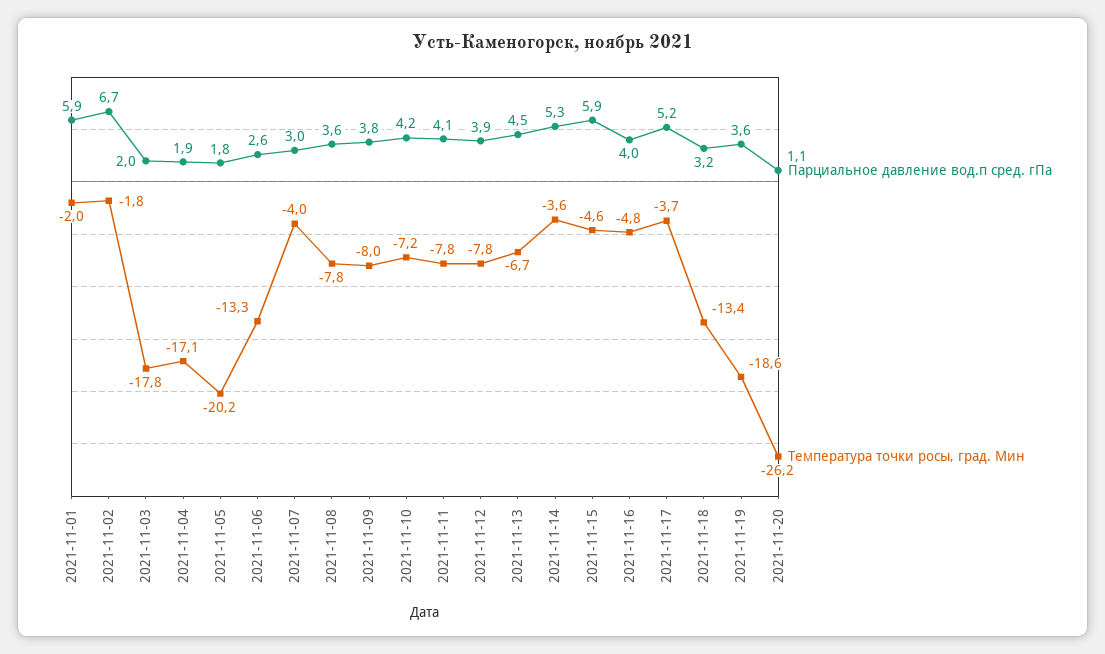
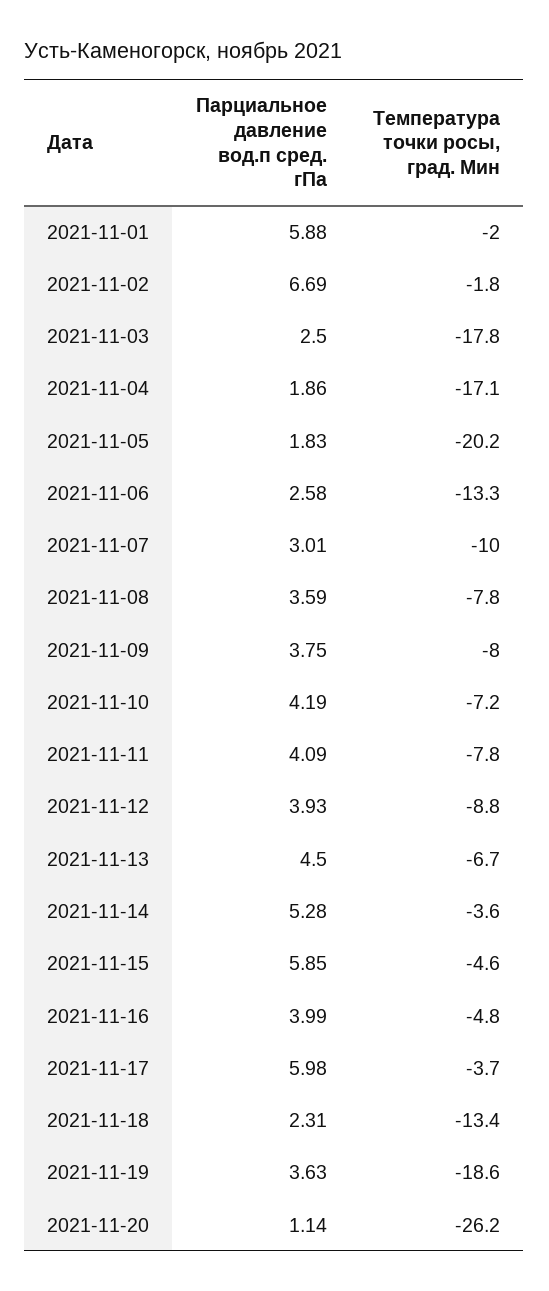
  {
    "Парциальное давление вод.п сред. гПа": {
      "2021-11-01": 5.88,
      "2021-11-02": 6.69,
-     "2021-11-03": 2,
+     "2021-11-03": 2.5,
      "2021-11-04": 1.86,
      "2021-11-05": 1.83,
      "2021-11-06": 2.58,
      "2021-11-07": 3.01,
      "2021-11-08": 3.59,
      "2021-11-09": 3.75,
      "2021-11-10": 4.19,
      "2021-11-11": 4.09,
      "2021-11-12": 3.93,
      "2021-11-13": 4.5,
      "2021-11-14": 5.28,
      "2021-11-15": 5.85,
      "2021-11-16": 3.99,
-     "2021-11-17": 5.2,
+     "2021-11-17": 5.98,
-     "2021-11-18": 3.2,
+     "2021-11-18": 2.31,
      "2021-11-19": 3.63,
      "2021-11-20": 1.14
    },
    "Температура точки росы, град. Мин": {
      "2021-11-01": -2,
      "2021-11-02": -1.8,
      "2021-11-03": -17.8,
      "2021-11-04": -17.1,
      "2021-11-05": -20.2,
      "2021-11-06": -13.3,
-     "2021-11-07": -4,
+     "2021-11-07": -10,
      "2021-11-08": -7.8,
      "2021-11-09": -8,
      "2021-11-10": -7.2,
      "2021-11-11": -7.8,
-     "2021-11-12": -7.8,
+     "2021-11-12": -8.8,
      "2021-11-13": -6.7,
      "2021-11-14": -3.6,
      "2021-11-15": -4.6,
      "2021-11-16": -4.8,
      "2021-11-17": -3.7,
      "2021-11-18": -13.4,
      "2021-11-19": -18.6,
      "2021-11-20": -26.2
    }
  }

